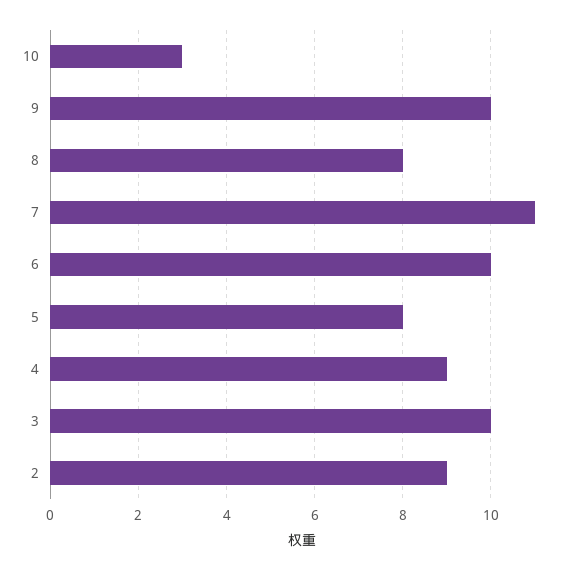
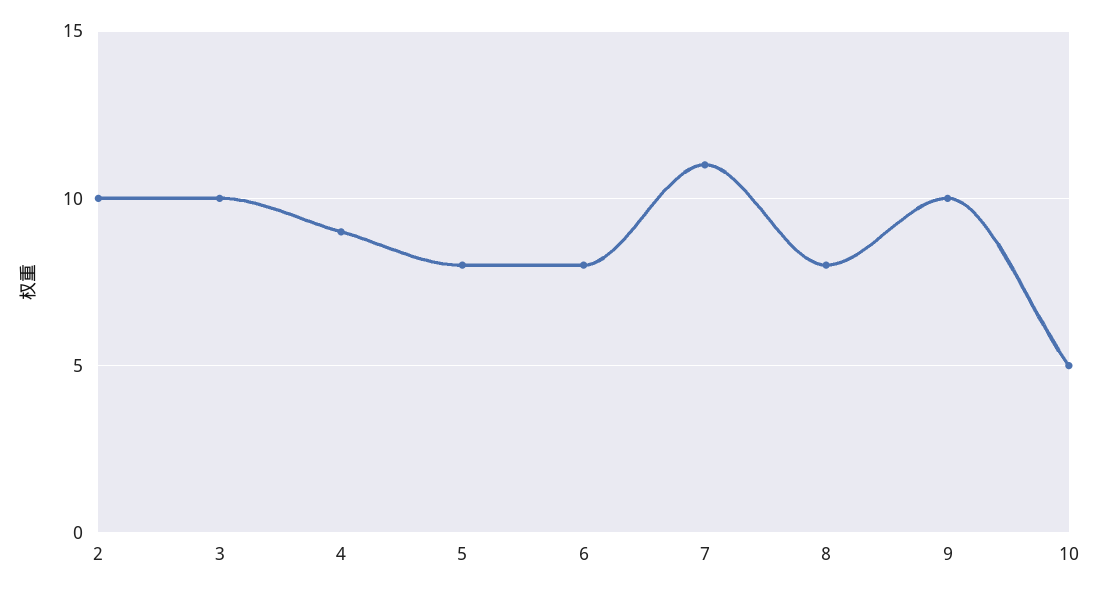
  {
-   "10": 3,
+   "10": 5,
    "9": 10,
    "8": 8,
    "7": 11,
-   "6": 10,
+   "6": 8,
    "5": 8,
    "4": 9,
    "3": 10,
-   "2": 9
+   "2": 10
  }

